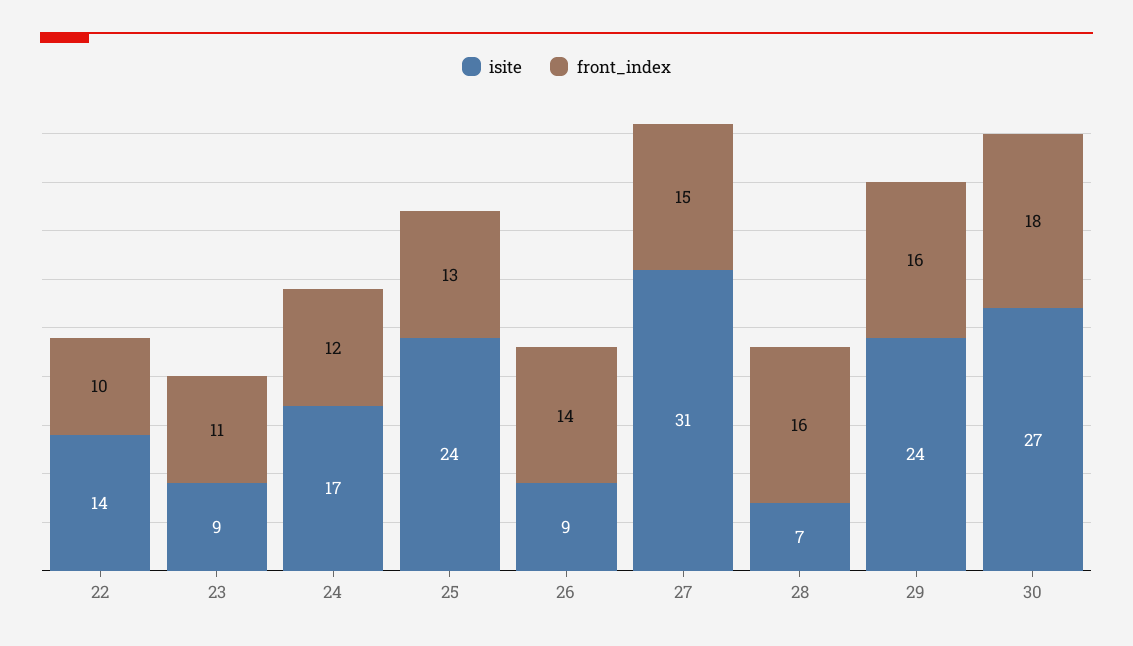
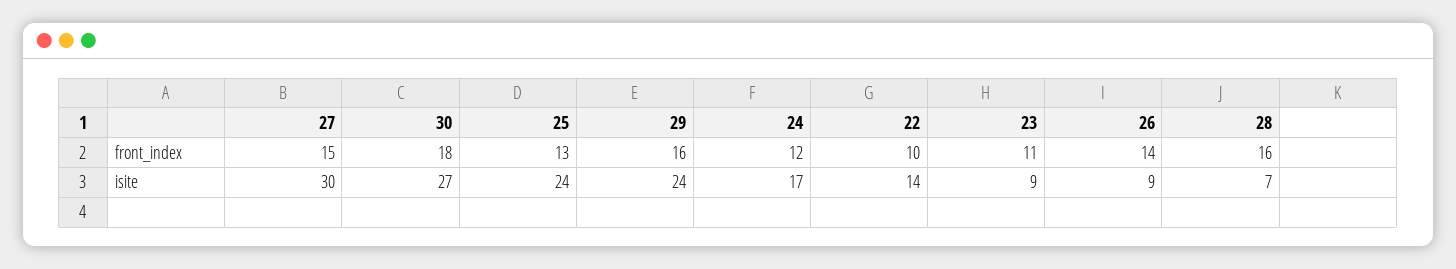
  {
    "isite": {
      "22": 14,
      "23": 9,
      "24": 17,
      "25": 24,
      "26": 9,
-     "27": 31,
+     "27": 30,
      "28": 7,
      "29": 24,
      "30": 27
    },
    "front_index": {
      "22": 10,
      "23": 11,
      "24": 12,
      "25": 13,
      "26": 14,
      "27": 15,
      "28": 16,
      "29": 16,
      "30": 18
    }
  }

